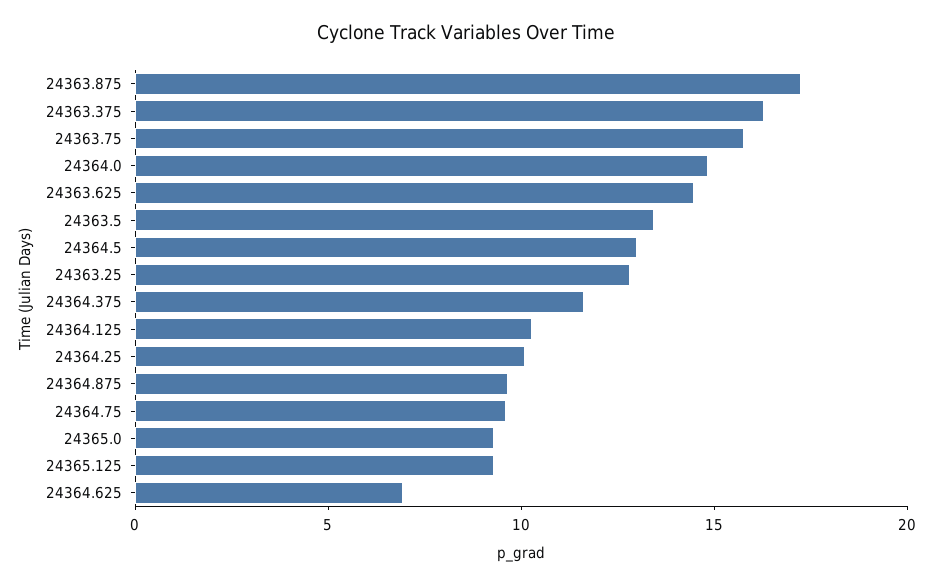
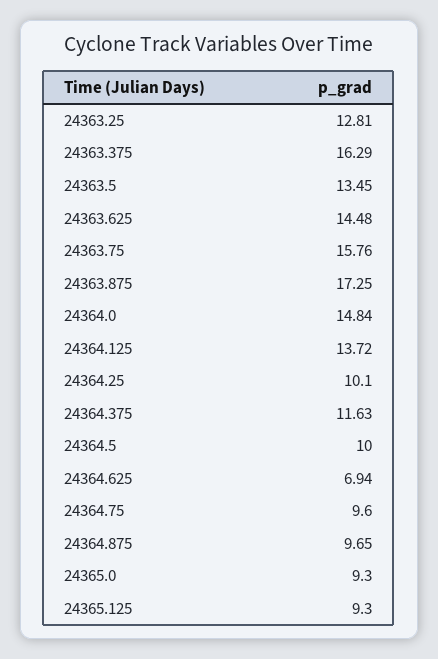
  {
    "24363.875": 17.25,
    "24363.375": 16.29,
    "24363.75": 15.76,
    "24364.0": 14.84,
    "24363.625": 14.48,
    "24363.5": 13.45,
-   "24364.5": 13,
+   "24364.5": 10,
    "24363.25": 12.81,
    "24364.375": 11.63,
-   "24364.125": 10,
+   "24364.125": 13.72,
    "24364.25": 10.1,
    "24364.875": 9.65,
    "24364.75": 9.6,
    "24365.0": 9.3,
    "24365.125": 9.3,
    "24364.625": 6.94
  }

